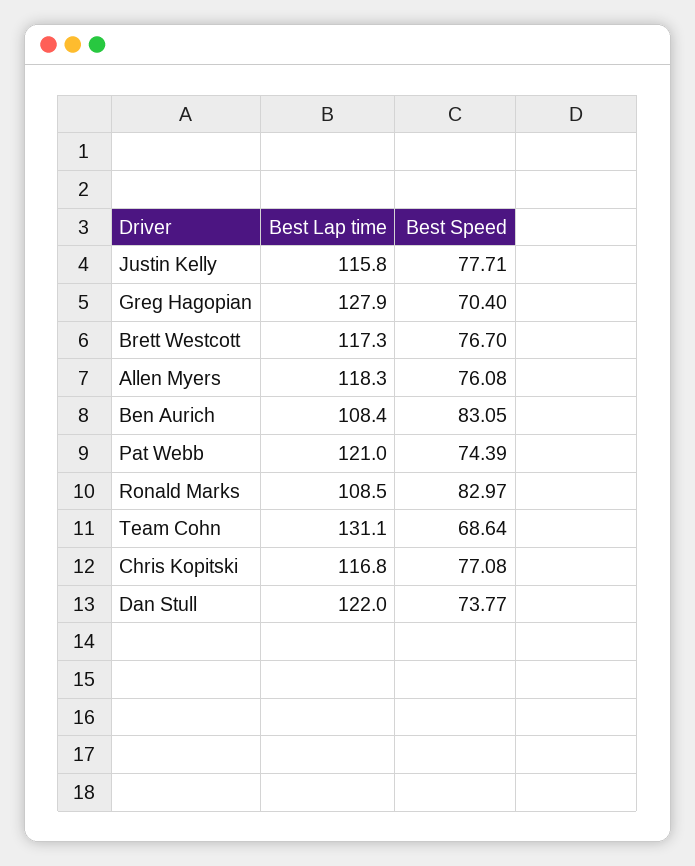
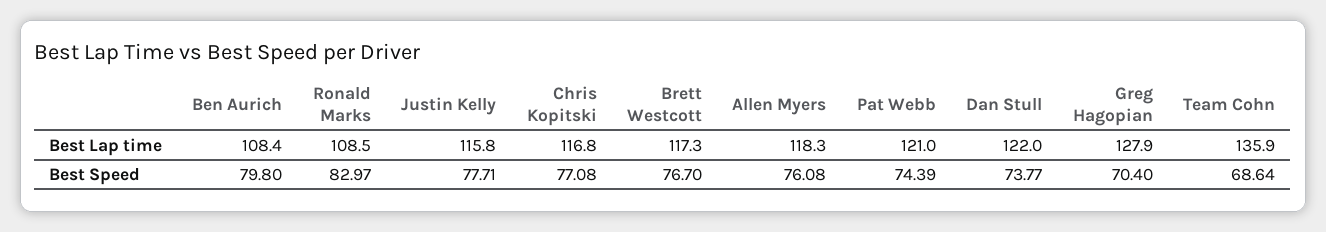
  {
    "Best Lap time": {
      "Justin Kelly": 115.8,
      "Greg Hagopian": 127.9,
      "Brett Westcott": 117.3,
      "Allen Myers": 118.3,
      "Ben Aurich": 108.4,
      "Pat Webb": 121,
      "Ronald Marks": 108.5,
-     "Team Cohn": 131.1,
+     "Team Cohn": 135.9,
      "Chris Kopitski": 116.8,
      "Dan Stull": 122
    },
    "Best Speed": {
      "Justin Kelly": 77.71,
      "Greg Hagopian": 70.4,
      "Brett Westcott": 76.7,
      "Allen Myers": 76.08,
-     "Ben Aurich": 83.05,
+     "Ben Aurich": 79.8,
      "Pat Webb": 74.39,
      "Ronald Marks": 82.97,
      "Team Cohn": 68.64,
      "Chris Kopitski": 77.08,
      "Dan Stull": 73.77
    }
  }

